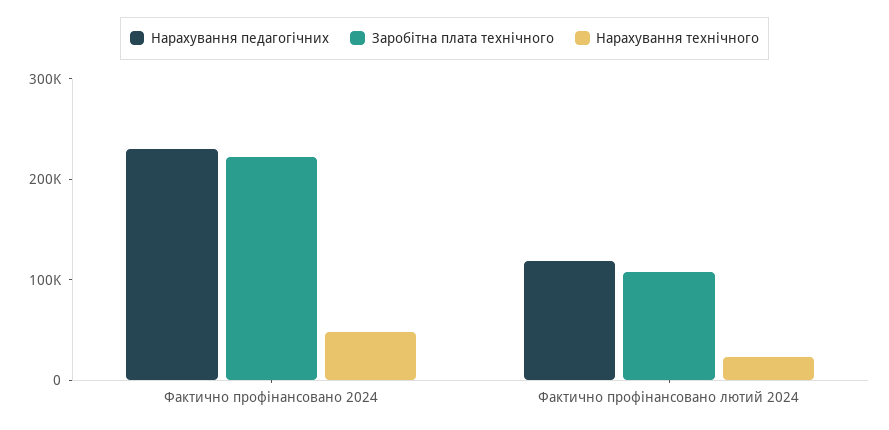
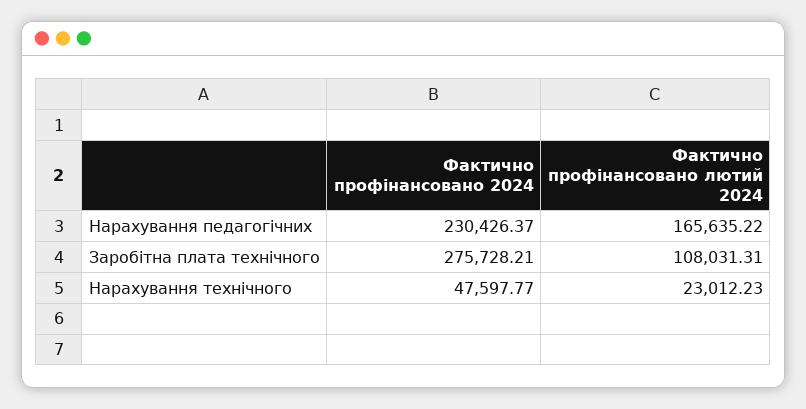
  {
    "Нарахування педагогічних": {
      "Фактично профінансовано 2024": 230426.37,
-     "Фактично профінансовано лютий 2024": 120000
+     "Фактично профінансовано лютий 2024": 165635.22
    },
    "Заробітна плата технічного": {
-     "Фактично профінансовано 2024": 220000,
+     "Фактично профінансовано 2024": 275728.21,
      "Фактично профінансовано лютий 2024": 108031.31
    },
    "Нарахування технічного": {
      "Фактично профінансовано 2024": 47597.77,
      "Фактично профінансовано лютий 2024": 23012.23
    }
  }

